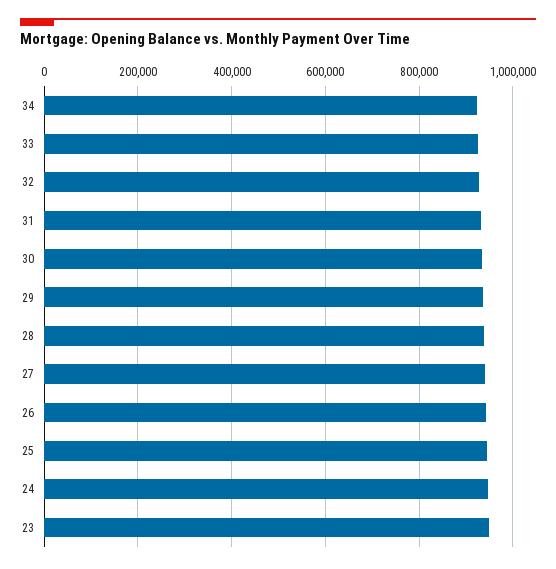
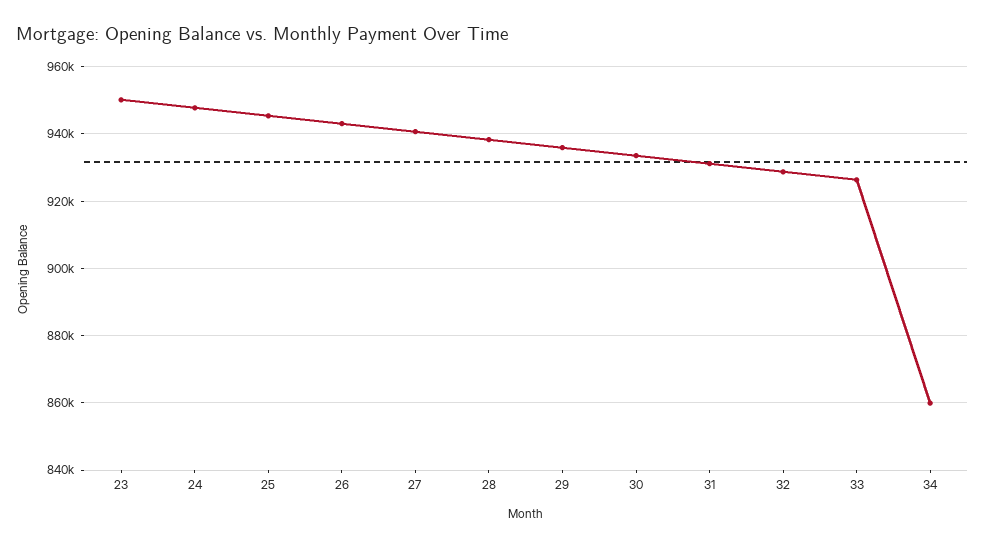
  {
-   "34": 920000,
+   "34": 860000,
    "33": 926000,
    "32": 928000,
    "31": 932000,
    "30": 934000,
    "29": 936000,
    "28": 938000,
    "27": 940000,
    "26": 944000,
    "25": 946000,
    "24": 948000,
    "23": 950000
  }

